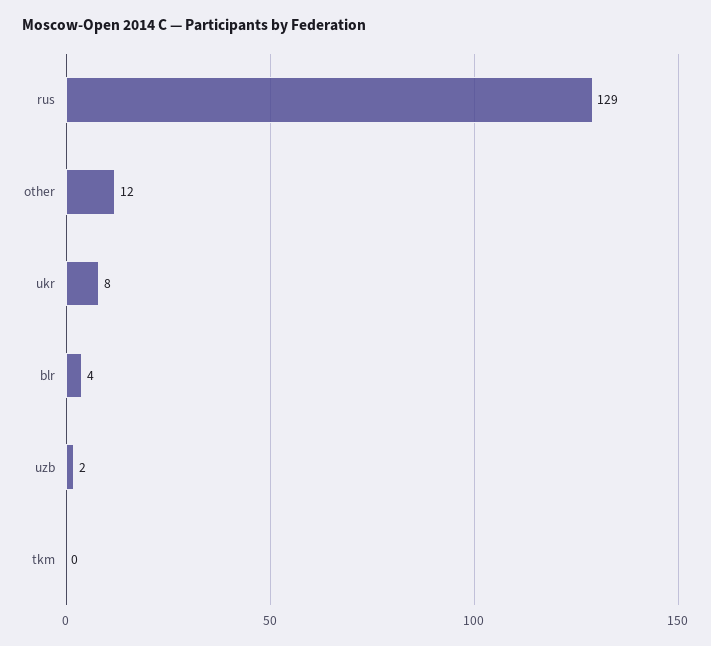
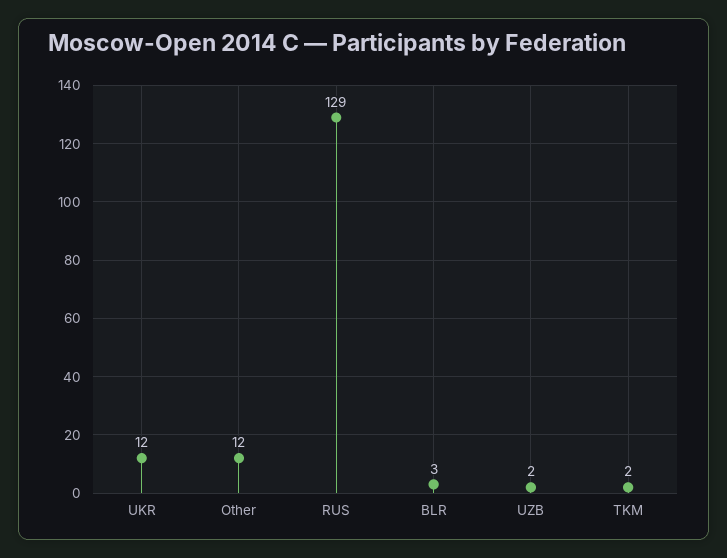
  {
    "rus": 129,
    "other": 12,
-   "ukr": 8,
+   "ukr": 12,
-   "blr": 4,
+   "blr": 3,
    "uzb": 2,
-   "tkm": 0
+   "tkm": 2
  }

